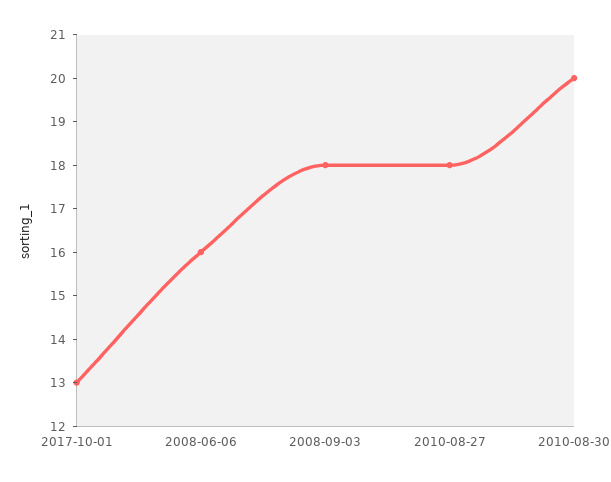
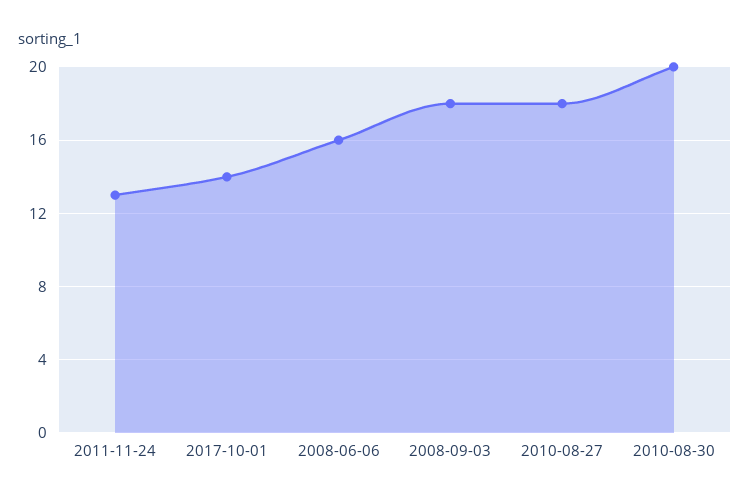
  {
-   "2017-10-01": 13,
+   "2017-10-01": 14,
    "2008-06-06": 16,
    "2008-09-03": 18,
    "2010-08-27": 18,
-   "2010-08-30": 20
+   "2010-08-30": 20,
+   "2011-11-24": 13
  }

